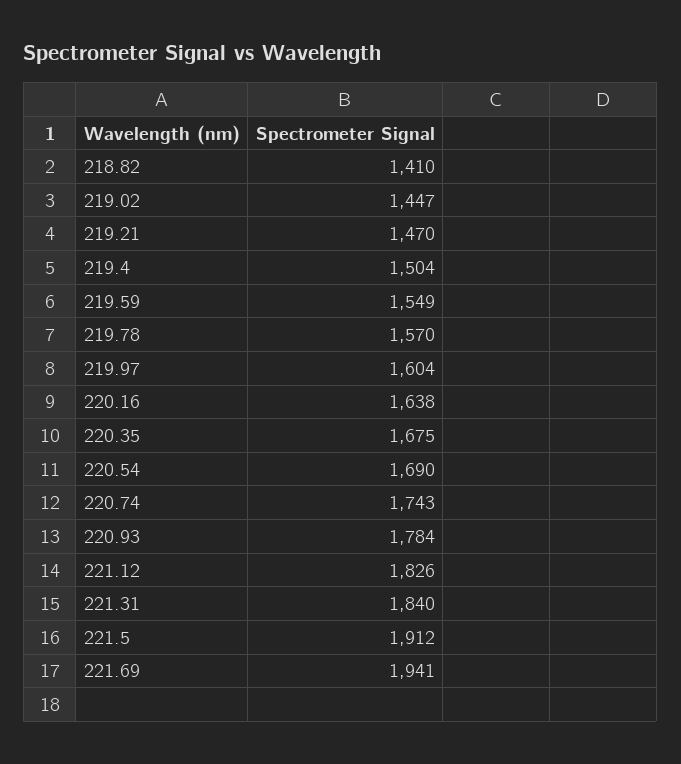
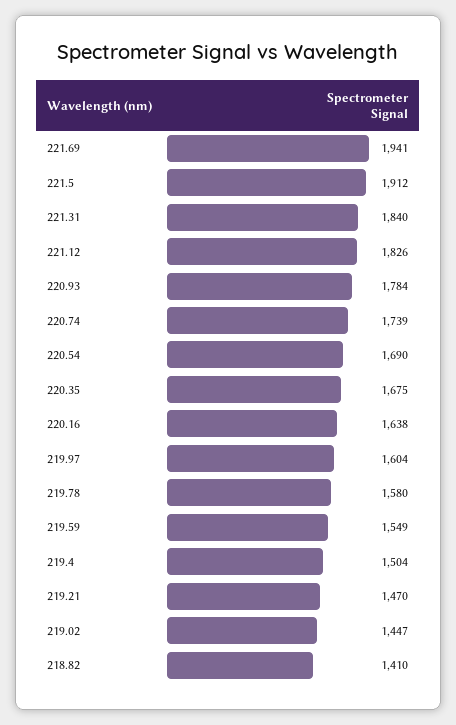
  {
    "218.82": 1410,
    "219.02": 1447,
    "219.21": 1470,
    "219.4": 1504,
    "219.59": 1549,
-   "219.78": 1570,
+   "219.78": 1580,
    "219.97": 1604,
    "220.16": 1638,
    "220.35": 1675,
    "220.54": 1690,
-   "220.74": 1743,
+   "220.74": 1739,
    "220.93": 1784,
    "221.12": 1826,
    "221.31": 1840,
    "221.5": 1912,
    "221.69": 1941
  }

